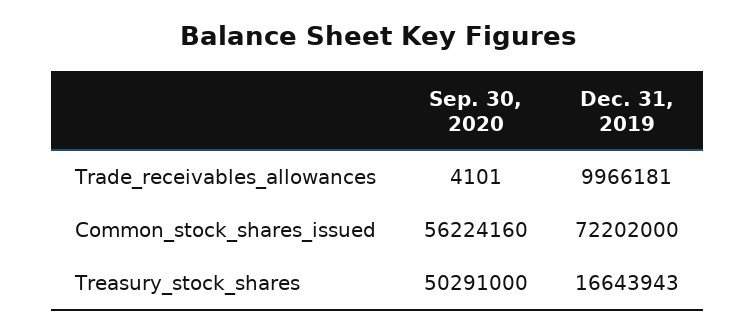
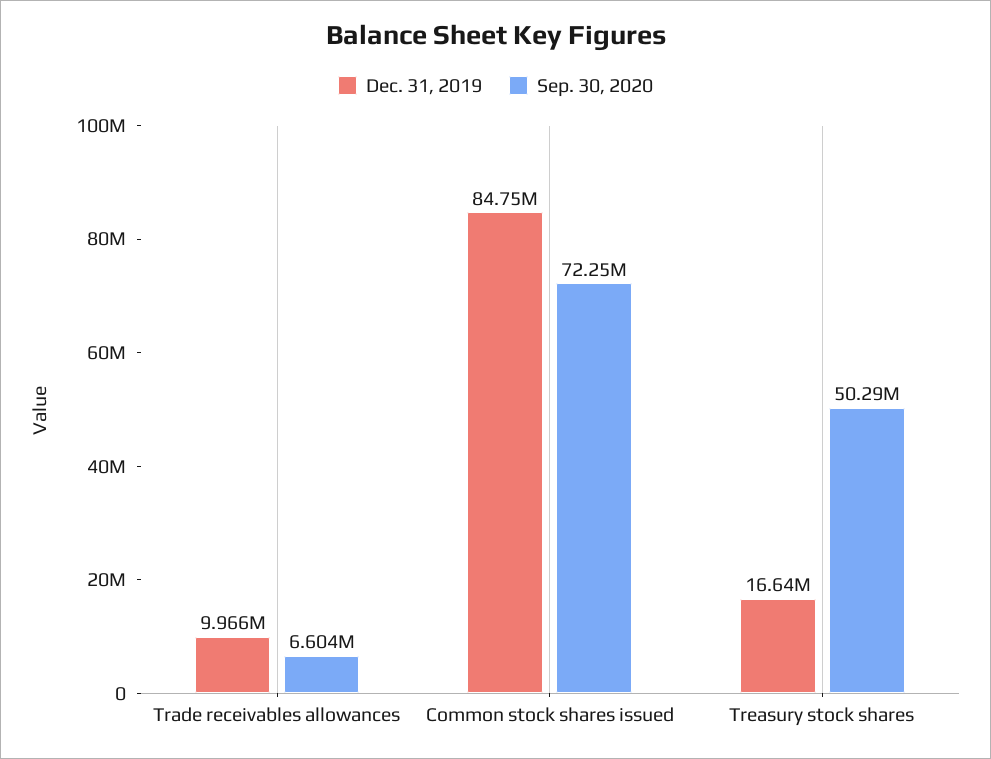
  {
    "Sep. 30, 2020": {
-     "Trade_receivables_allowances": 4101,
+     "Trade_receivables_allowances": 6604000,
-     "Common_stock_shares_issued": 56224160,
+     "Common_stock_shares_issued": 72250000,
      "Treasury_stock_shares": 50291000
    },
    "Dec. 31, 2019": {
      "Trade_receivables_allowances": 9966181,
-     "Common_stock_shares_issued": 72202000,
+     "Common_stock_shares_issued": 84750000,
      "Treasury_stock_shares": 16643943
    }
  }

